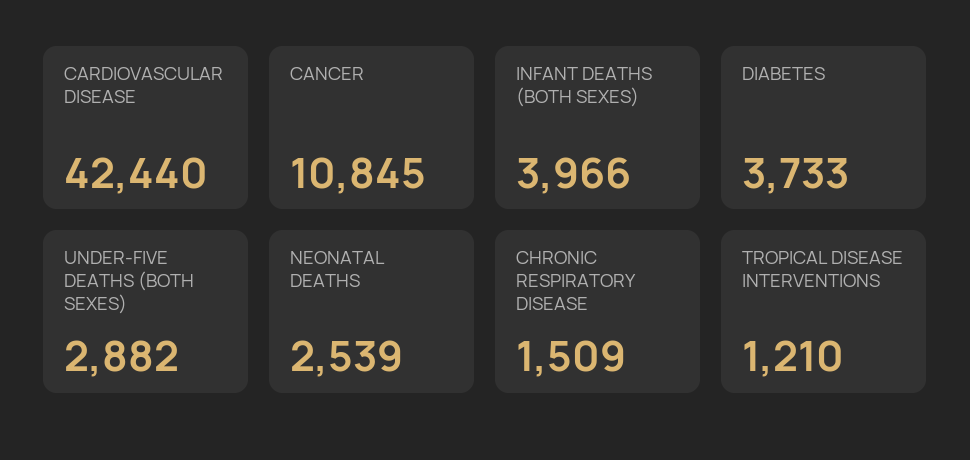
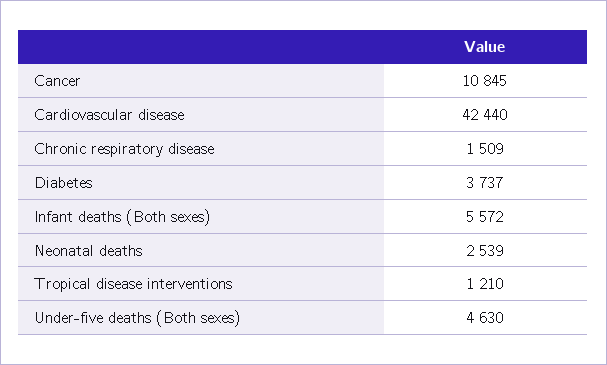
  {
    "CARDIOVASCULAR DISEASE": 42440,
    "CANCER": 10845,
-   "INFANT DEATHS (BOTH SEXES)": 3966,
+   "INFANT DEATHS (BOTH SEXES)": 5572,
-   "DIABETES": 3733,
+   "DIABETES": 3737,
-   "UNDER-FIVE DEATHS (BOTH SEXES)": 2882,
+   "UNDER-FIVE DEATHS (BOTH SEXES)": 4630,
    "NEONATAL DEATHS": 2539,
    "CHRONIC RESPIRATORY DISEASE": 1509,
    "TROPICAL DISEASE INTERVENTIONS": 1210
  }

